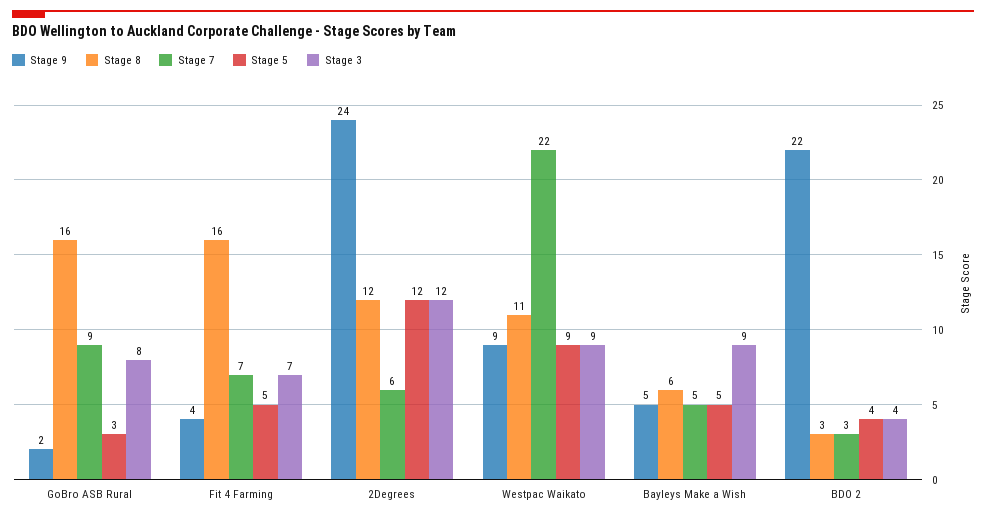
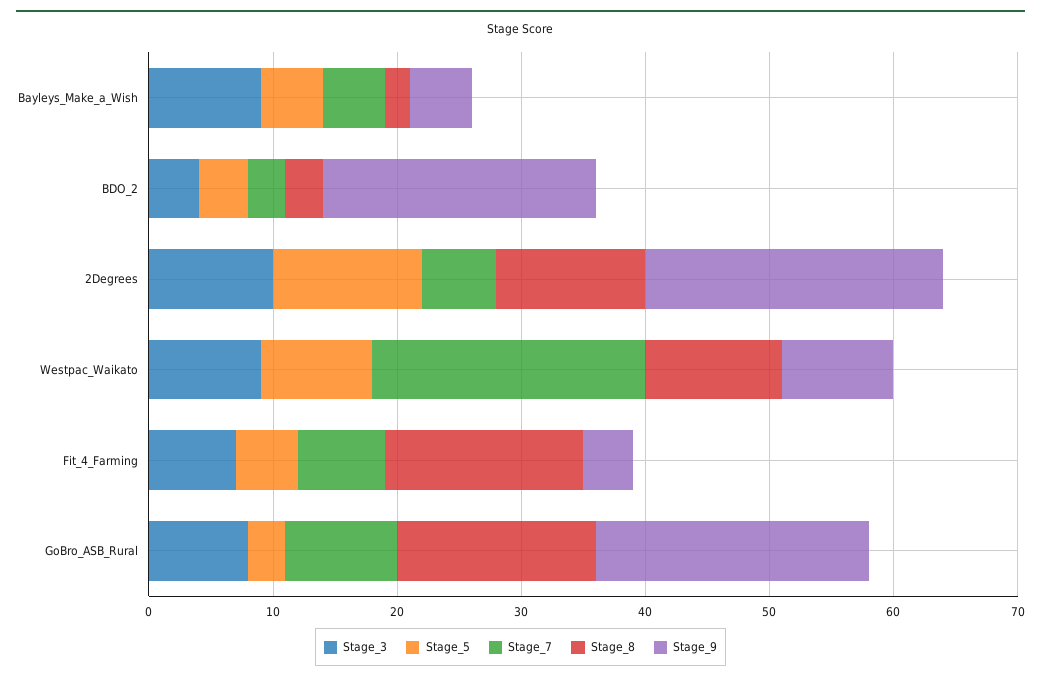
  {
    "Stage 9": {
-     "GoBro ASB Rural": 2,
+     "GoBro ASB Rural": 22,
      "Fit 4 Farming": 4,
      "2Degrees": 24,
      "Westpac Waikato": 9,
      "Bayleys Make a Wish": 5,
      "BDO 2": 22
    },
    "Stage 8": {
      "GoBro ASB Rural": 16,
      "Fit 4 Farming": 16,
      "2Degrees": 12,
      "Westpac Waikato": 11,
-     "Bayleys Make a Wish": 6,
+     "Bayleys Make a Wish": 2,
      "BDO 2": 3
    },
    "Stage 7": {
      "GoBro ASB Rural": 9,
      "Fit 4 Farming": 7,
      "2Degrees": 6,
      "Westpac Waikato": 22,
      "Bayleys Make a Wish": 5,
      "BDO 2": 3
    },
    "Stage 5": {
      "GoBro ASB Rural": 3,
      "Fit 4 Farming": 5,
      "2Degrees": 12,
      "Westpac Waikato": 9,
      "Bayleys Make a Wish": 5,
      "BDO 2": 4
    },
    "Stage 3": {
      "GoBro ASB Rural": 8,
      "Fit 4 Farming": 7,
-     "2Degrees": 12,
+     "2Degrees": 10,
      "Westpac Waikato": 9,
      "Bayleys Make a Wish": 9,
      "BDO 2": 4
    }
  }

